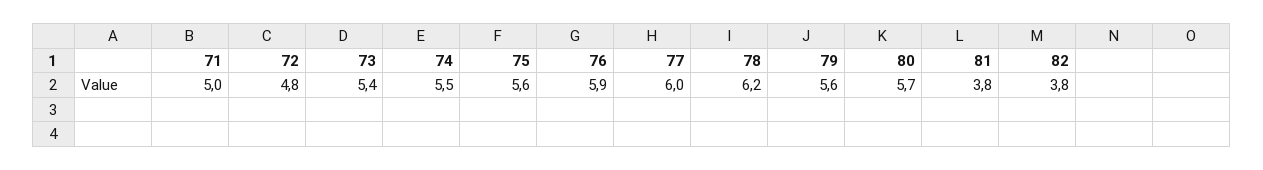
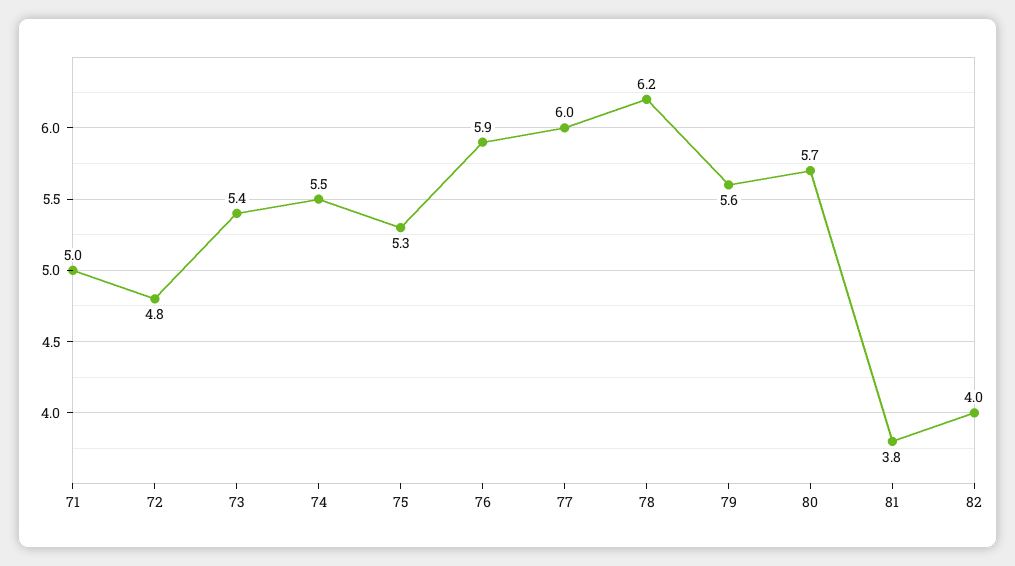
  {
    "71": 5,
    "72": 4.8,
    "73": 5.4,
    "74": 5.5,
-   "75": 5.6,
+   "75": 5.3,
    "76": 5.9,
    "77": 6,
    "78": 6.2,
    "79": 5.6,
    "80": 5.7,
    "81": 3.8,
-   "82": 3.8
+   "82": 4
  }

